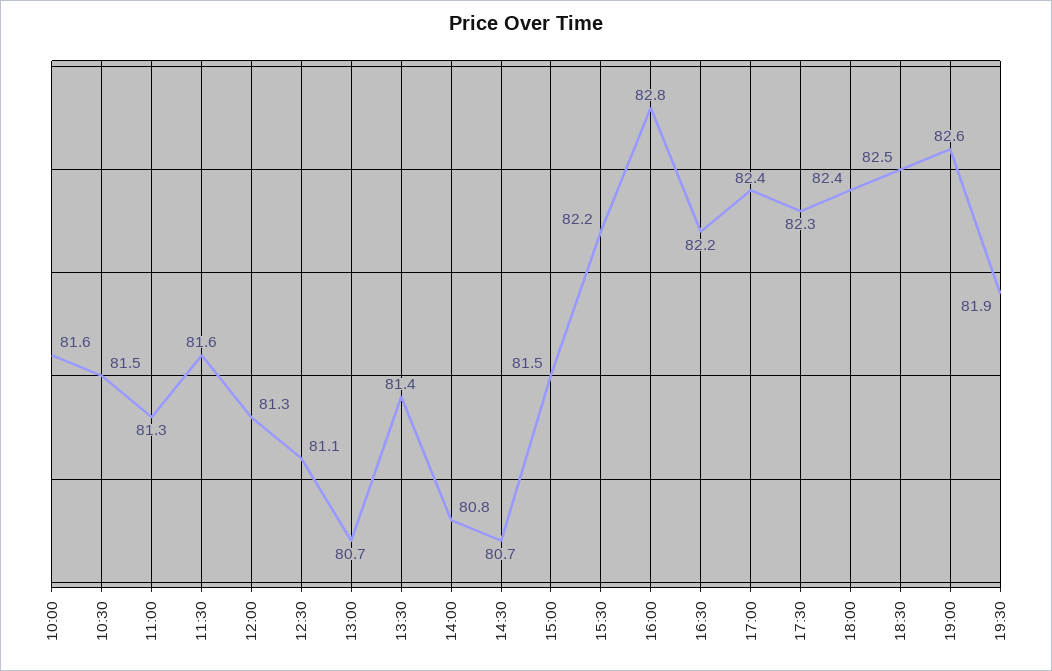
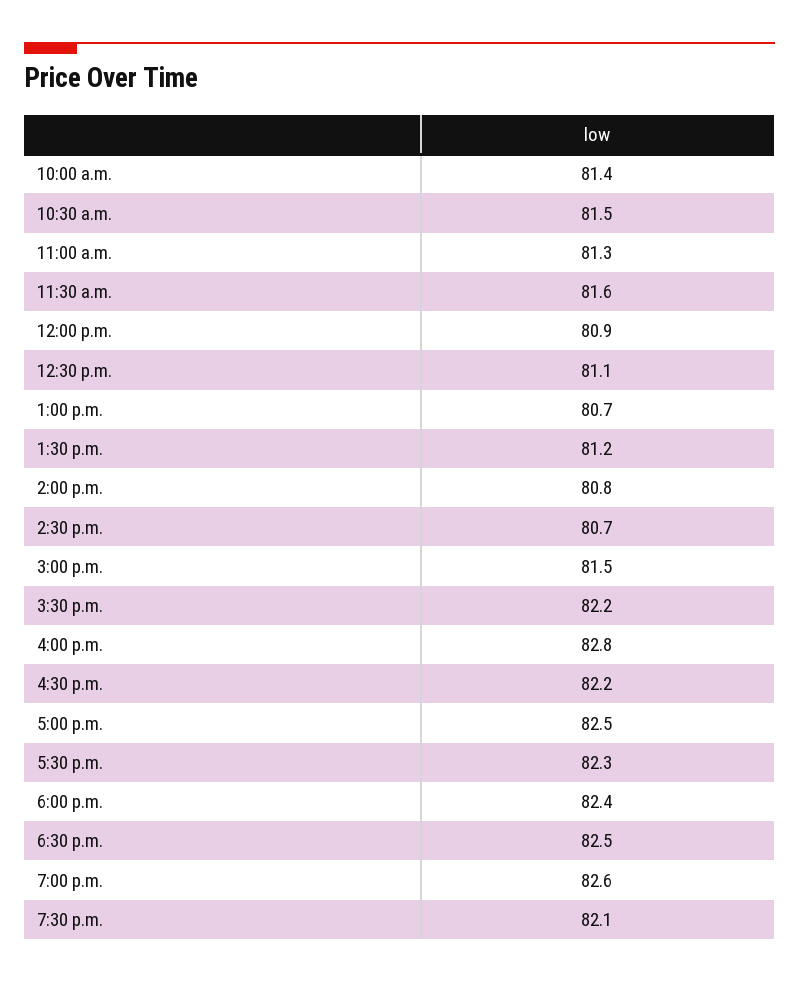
  {
-   "10:00": 81.6,
+   "10:00": 81.4,
    "10:30": 81.5,
    "11:00": 81.3,
    "11:30": 81.6,
-   "12:00": 81.3,
+   "12:00": 80.9,
    "12:30": 81.1,
    "13:00": 80.7,
-   "13:30": 81.4,
+   "13:30": 81.2,
    "14:00": 80.8,
    "14:30": 80.7,
    "15:00": 81.5,
    "15:30": 82.2,
    "16:00": 82.8,
    "16:30": 82.2,
-   "17:00": 82.4,
+   "17:00": 82.5,
    "17:30": 82.3,
    "18:00": 82.4,
    "18:30": 82.5,
    "19:00": 82.6,
-   "19:30": 81.9
+   "19:30": 82.1
  }

